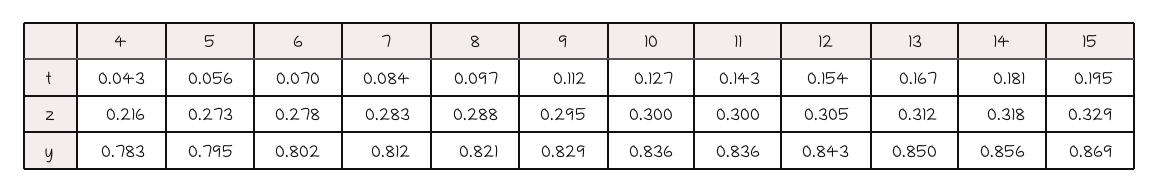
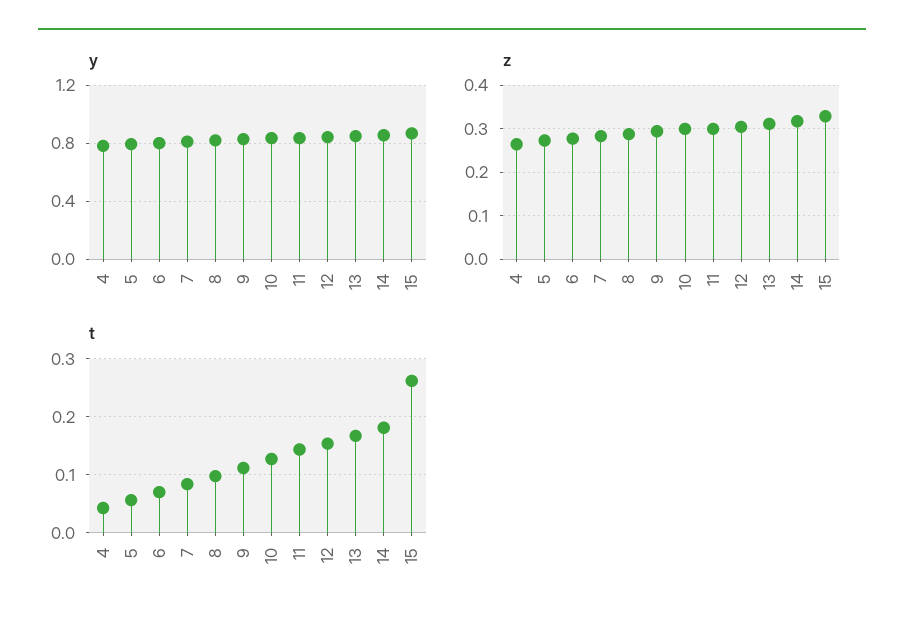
  {
    "t": {
      "4": 0.043,
      "5": 0.056,
      "6": 0.07,
      "7": 0.084,
      "8": 0.097,
      "9": 0.112,
      "10": 0.127,
      "11": 0.143,
      "12": 0.154,
      "13": 0.167,
      "14": 0.181,
-     "15": 0.195
+     "15": 0.26
    },
    "z": {
-     "4": 0.216,
+     "4": 0.26,
      "5": 0.273,
      "6": 0.278,
      "7": 0.283,
      "8": 0.288,
      "9": 0.295,
      "10": 0.3,
      "11": 0.3,
      "12": 0.305,
      "13": 0.312,
      "14": 0.318,
      "15": 0.329
    },
    "y": {
      "4": 0.783,
      "5": 0.795,
      "6": 0.802,
      "7": 0.812,
      "8": 0.821,
      "9": 0.829,
      "10": 0.836,
      "11": 0.836,
      "12": 0.843,
      "13": 0.85,
      "14": 0.856,
      "15": 0.869
    }
  }

